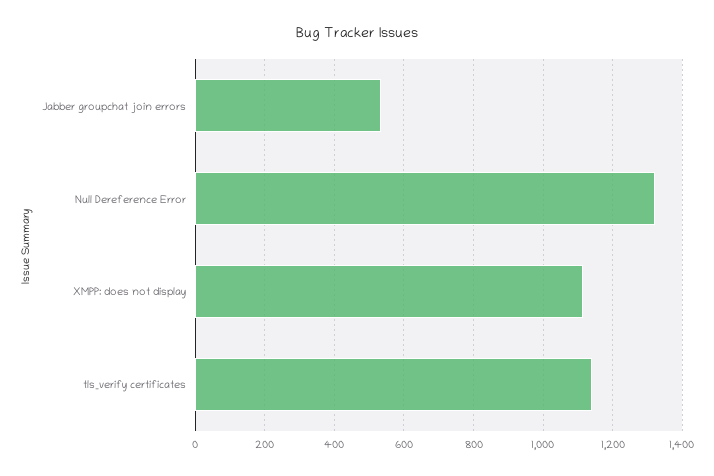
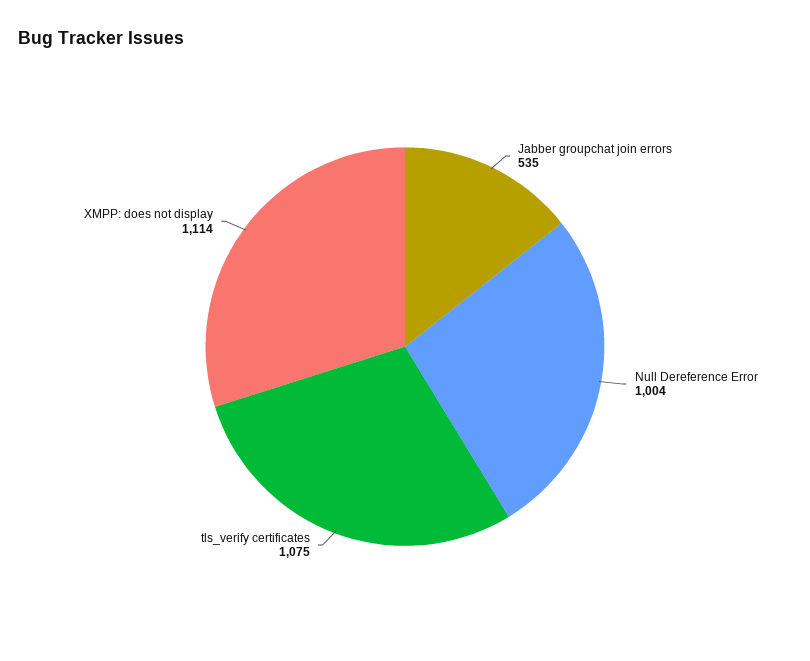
  {
    "Jabber groupchat join errors": 535,
-   "Null Dereference Error": 1320,
+   "Null Dereference Error": 1004,
    "XMPP: does not display": 1114,
-   "tls_verify certificates": 1140
+   "tls_verify certificates": 1075
  }

